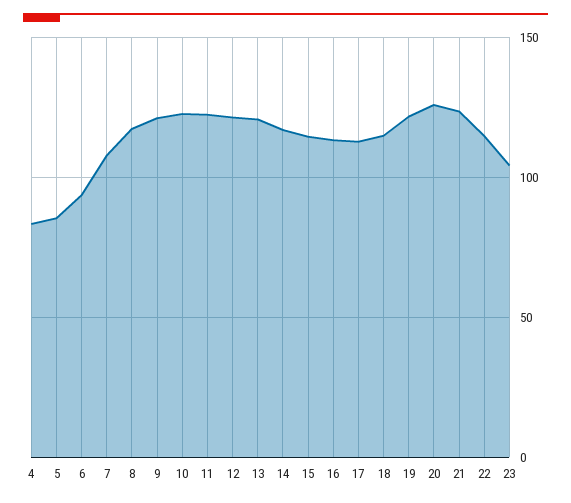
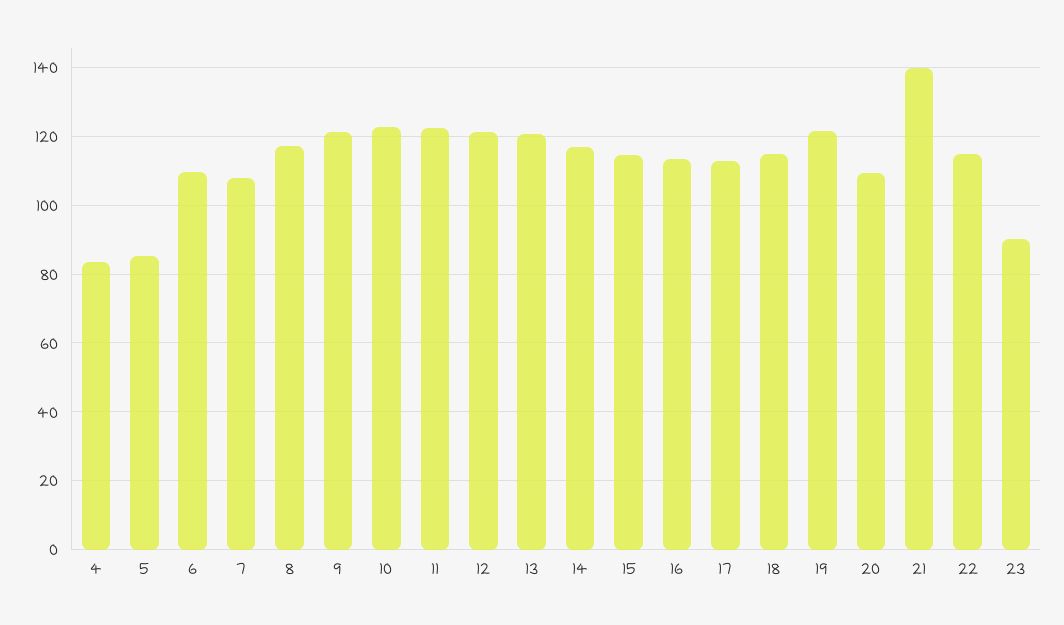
  {
    "4": 84,
    "5": 86,
-   "6": 95,
+   "6": 110,
    "7": 108,
    "8": 118,
    "9": 122,
    "10": 122,
    "11": 122,
    "12": 122,
    "13": 120,
    "14": 118,
    "15": 114,
    "16": 114,
    "17": 112,
    "18": 114,
    "19": 122,
-   "20": 125,
+   "20": 110,
-   "21": 125,
+   "21": 140,
    "22": 114,
-   "23": 105
+   "23": 90
  }

